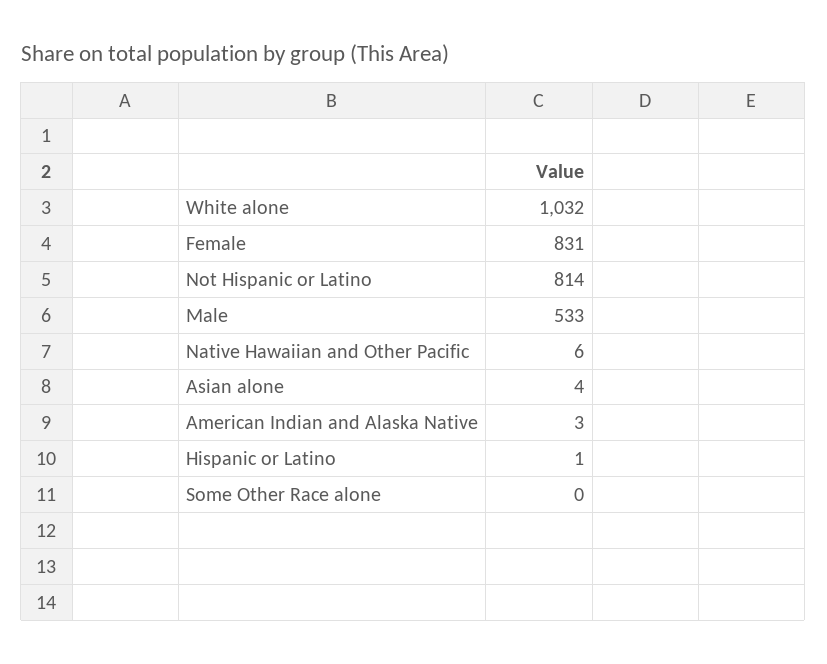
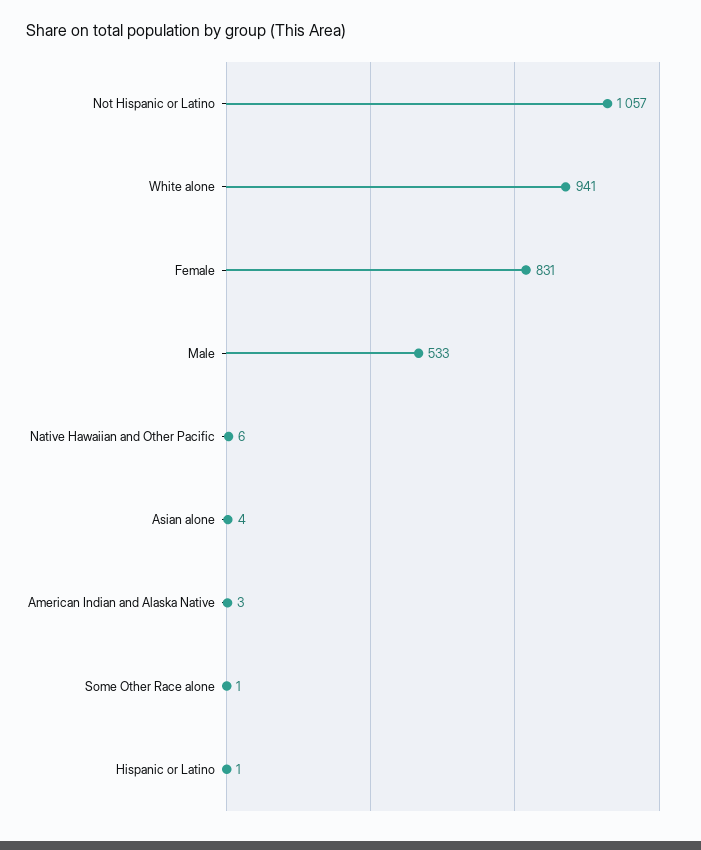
  {
-   "White alone": 1032,
+   "White alone": 941,
    "Female": 831,
-   "Not Hispanic or Latino": 814,
+   "Not Hispanic or Latino": 1057,
    "Male": 533,
    "Native Hawaiian and Other Pacific": 6,
    "Asian alone": 4,
    "American Indian and Alaska Native": 3,
    "Hispanic or Latino": 1,
-   "Some Other Race alone": 0
+   "Some Other Race alone": 1
  }

